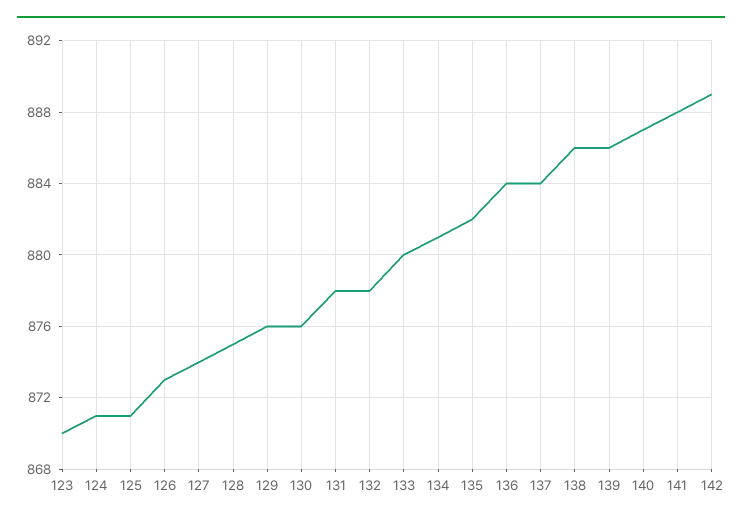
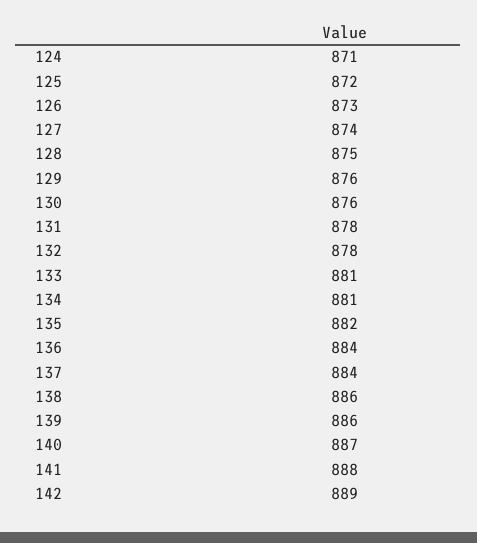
  {
-   "123": 870,
    "124": 871,
-   "125": 871,
+   "125": 872,
    "126": 873,
    "127": 874,
    "128": 875,
    "129": 876,
    "130": 876,
    "131": 878,
    "132": 878,
-   "133": 880,
+   "133": 881,
    "134": 881,
    "135": 882,
    "136": 884,
    "137": 884,
    "138": 886,
    "139": 886,
    "140": 887,
    "141": 888,
    "142": 889
  }

